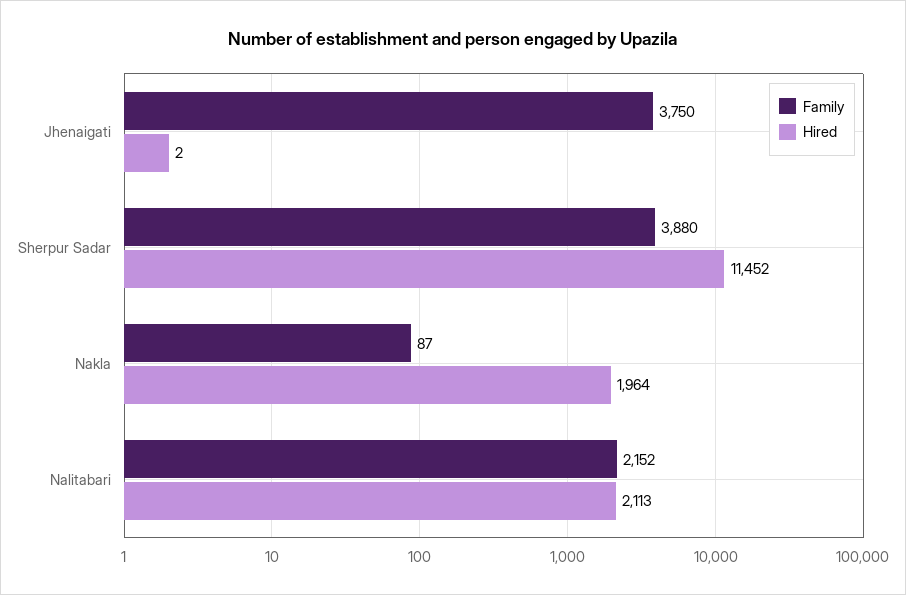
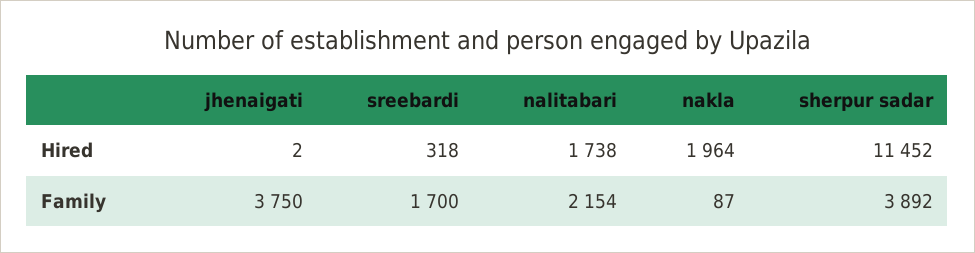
  {
    "Family": {
      "Jhenaigati": 3750,
-     "Sherpur Sadar": 3880,
+     "Sherpur Sadar": 3892,
      "Nakla": 87,
-     "Nalitabari": 2152
+     "Nalitabari": 2154,
+     "sreebardi": 1700
    },
    "Hired": {
      "Jhenaigati": 2,
      "Sherpur Sadar": 11452,
      "Nakla": 1964,
-     "Nalitabari": 2113
+     "Nalitabari": 1738,
+     "sreebardi": 318
    }
  }

